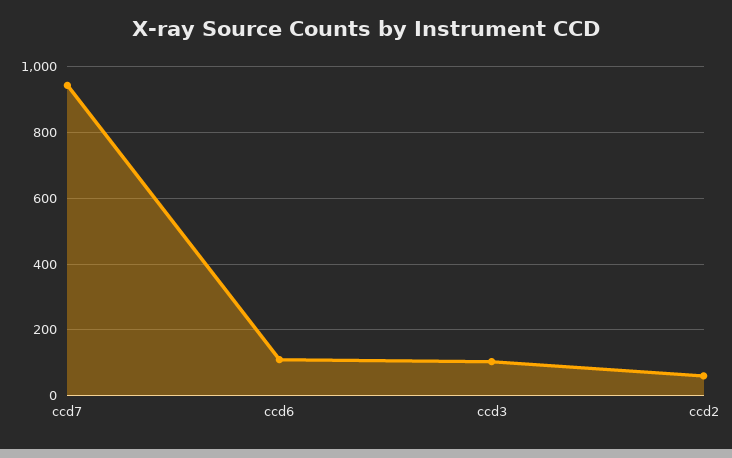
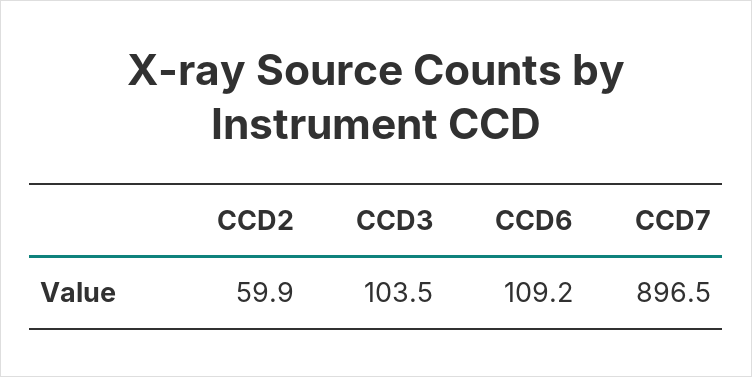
  {
-   "ccd7": 940,
+   "ccd7": 896.5,
    "ccd6": 109.2,
    "ccd3": 103.5,
    "ccd2": 59.9
  }

